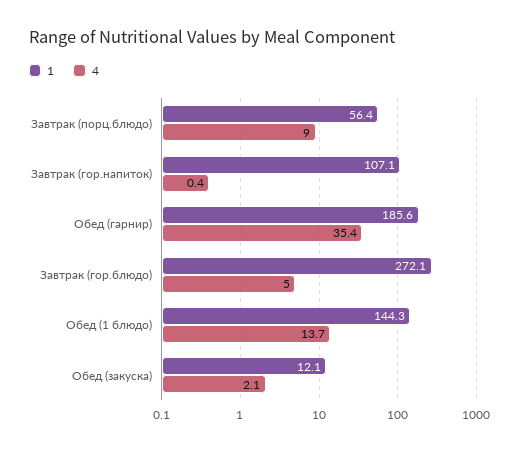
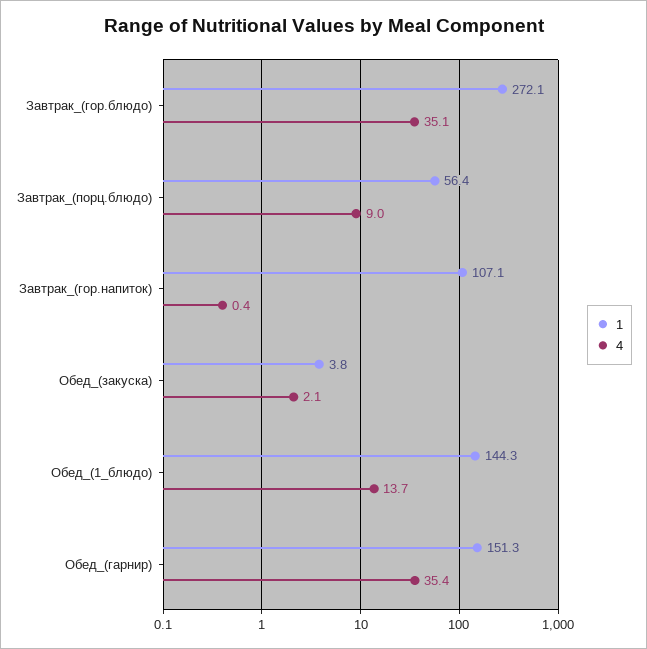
  {
    "1": {
      "Завтрак (порц.блюдо)": 56.4,
      "Завтрак (гор.напиток)": 107.1,
-     "Обед (гарнир)": 185.6,
+     "Обед (гарнир)": 151.3,
      "Завтрак (гор.блюдо)": 272.1,
      "Обед (1 блюдо)": 144.3,
-     "Обед (закуска)": 12.1
+     "Обед (закуска)": 3.8
    },
    "4": {
      "Завтрак (порц.блюдо)": 9,
      "Завтрак (гор.напиток)": 0.4,
      "Обед (гарнир)": 35.4,
-     "Завтрак (гор.блюдо)": 5,
+     "Завтрак (гор.блюдо)": 35.1,
      "Обед (1 блюдо)": 13.7,
      "Обед (закуска)": 2.1
    }
  }

